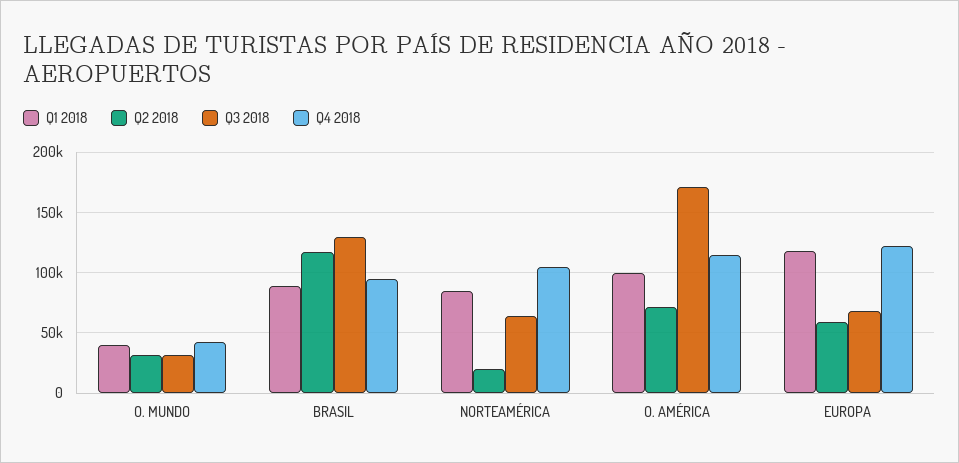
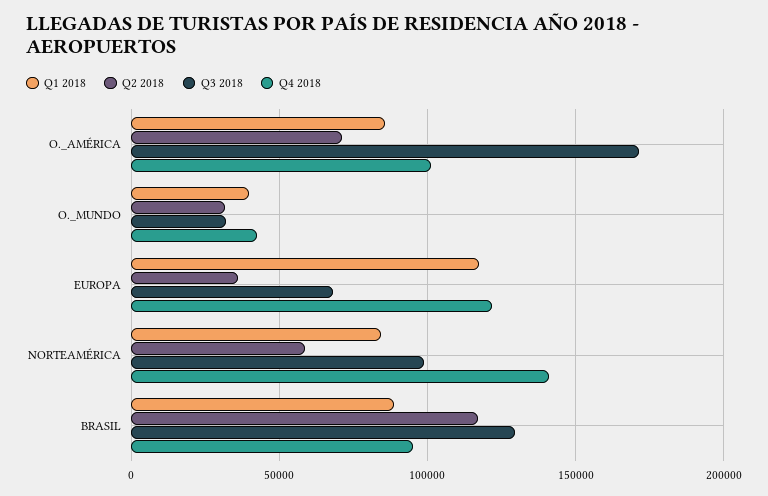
  {
    "Q1 2018": {
      "O. MUNDO": 40000,
      "BRASIL": 90000,
      "NORTEAMÉRICA": 85000,
-     "O. AMÉRICA": 100000,
+     "O. AMÉRICA": 85000,
      "EUROPA": 115000
    },
    "Q2 2018": {
      "O. MUNDO": 30000,
      "BRASIL": 115000,
-     "NORTEAMÉRICA": 20000,
+     "NORTEAMÉRICA": 60000,
      "O. AMÉRICA": 70000,
-     "EUROPA": 60000
+     "EUROPA": 35000
    },
    "Q3 2018": {
      "O. MUNDO": 30000,
      "BRASIL": 130000,
-     "NORTEAMÉRICA": 65000,
+     "NORTEAMÉRICA": 100000,
      "O. AMÉRICA": 170000,
      "EUROPA": 70000
    },
    "Q4 2018": {
      "O. MUNDO": 40000,
      "BRASIL": 95000,
-     "NORTEAMÉRICA": 105000,
+     "NORTEAMÉRICA": 140000,
-     "O. AMÉRICA": 115000,
+     "O. AMÉRICA": 100000,
      "EUROPA": 120000
    }
  }

